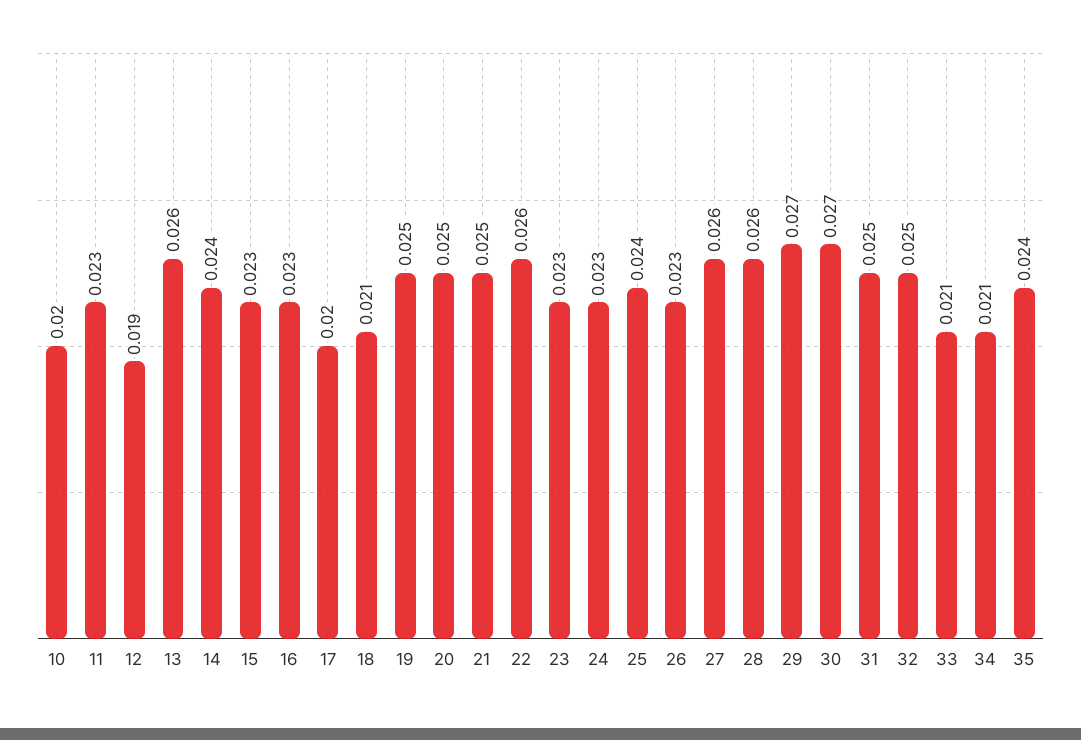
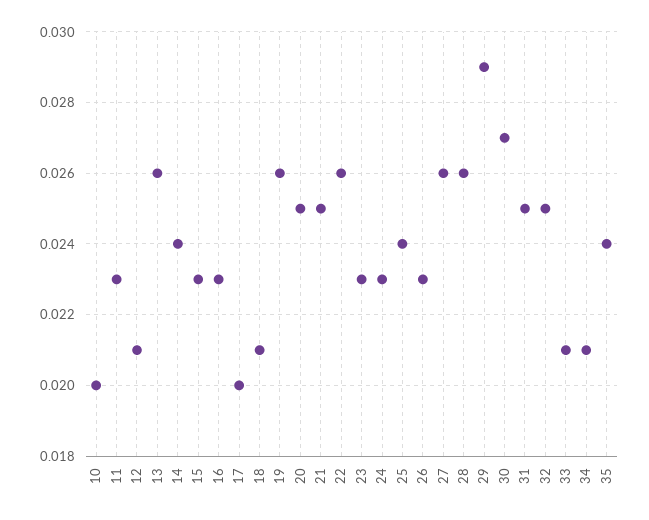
  {
    "10": 0.02,
    "11": 0.023,
-   "12": 0.019,
+   "12": 0.021,
    "13": 0.026,
    "14": 0.024,
    "15": 0.023,
    "16": 0.023,
    "17": 0.02,
    "18": 0.021,
-   "19": 0.025,
+   "19": 0.026,
    "20": 0.025,
    "21": 0.025,
    "22": 0.026,
    "23": 0.023,
    "24": 0.023,
    "25": 0.024,
    "26": 0.023,
    "27": 0.026,
    "28": 0.026,
-   "29": 0.027,
+   "29": 0.029,
    "30": 0.027,
    "31": 0.025,
    "32": 0.025,
    "33": 0.021,
    "34": 0.021,
    "35": 0.024
  }

